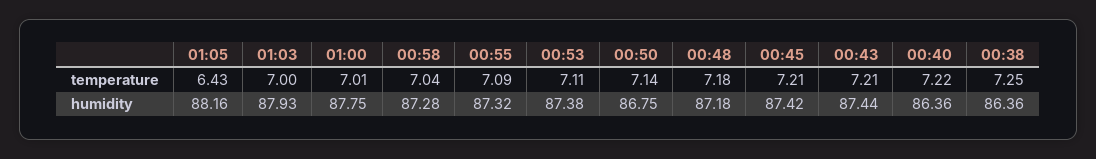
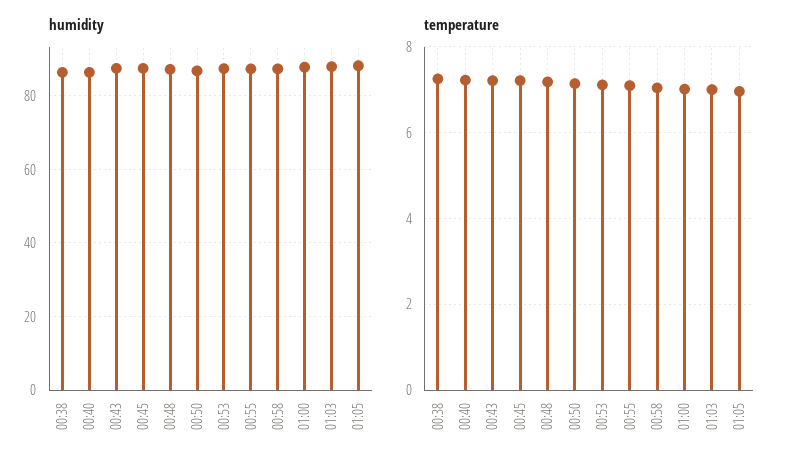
  {
    "temperature": {
-     "01:05": 6.43,
+     "01:05": 7,
      "01:03": 7,
      "01:00": 7.01,
      "00:58": 7.04,
      "00:55": 7.09,
      "00:53": 7.11,
      "00:50": 7.14,
      "00:48": 7.18,
      "00:45": 7.21,
      "00:43": 7.21,
      "00:40": 7.22,
      "00:38": 7.25
    },
    "humidity": {
      "01:05": 88.16,
      "01:03": 87.93,
      "01:00": 87.75,
      "00:58": 87.28,
      "00:55": 87.32,
      "00:53": 87.38,
      "00:50": 86.75,
      "00:48": 87.18,
      "00:45": 87.42,
      "00:43": 87.44,
      "00:40": 86.36,
      "00:38": 86.36
    }
  }

